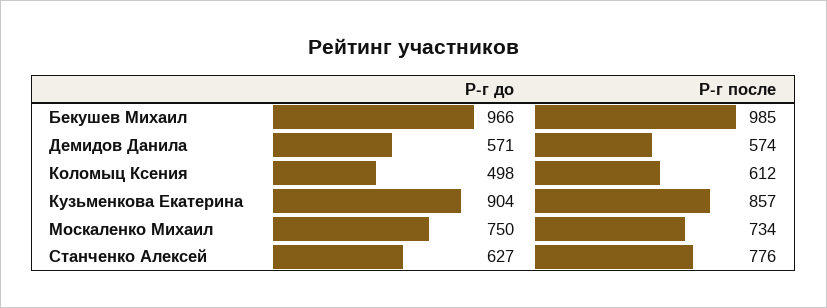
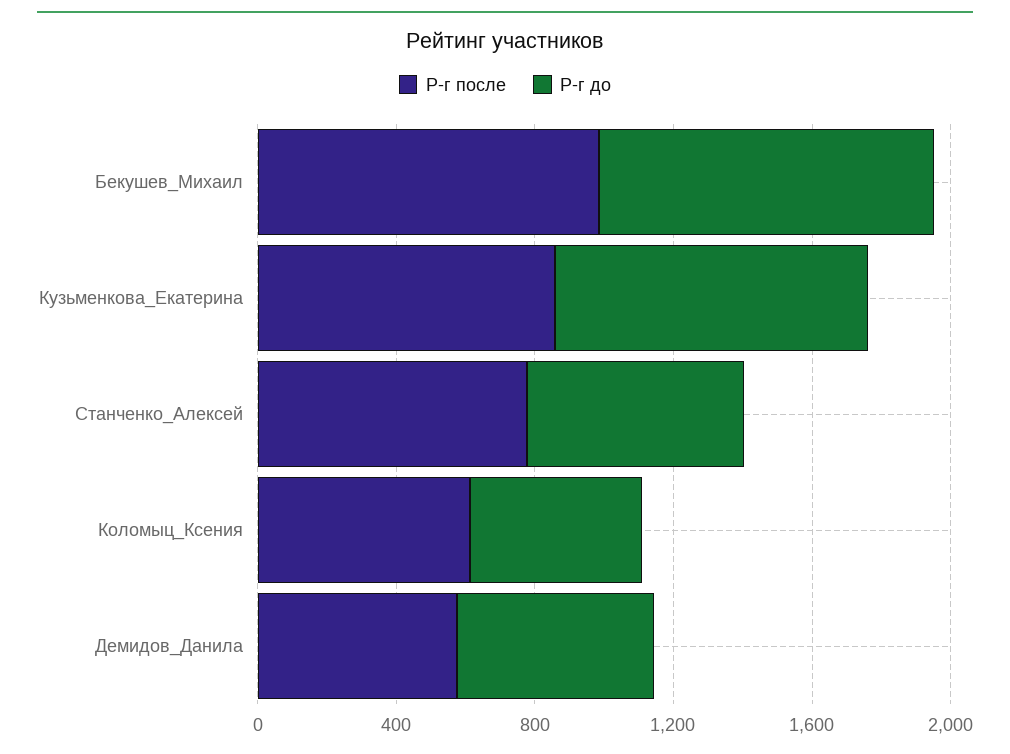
  {
    "Р-г до": {
      "Бекушев Михаил": 966,
      "Демидов Данила": 571,
      "Коломыц Ксения": 498,
      "Кузьменкова Екатерина": 904,
-     "Москаленко Михаил": 750,
      "Станченко Алексей": 627
    },
    "Р-г после": {
      "Бекушев Михаил": 985,
      "Демидов Данила": 574,
      "Коломыц Ксения": 612,
      "Кузьменкова Екатерина": 857,
-     "Москаленко Михаил": 734,
      "Станченко Алексей": 776
    }
  }

